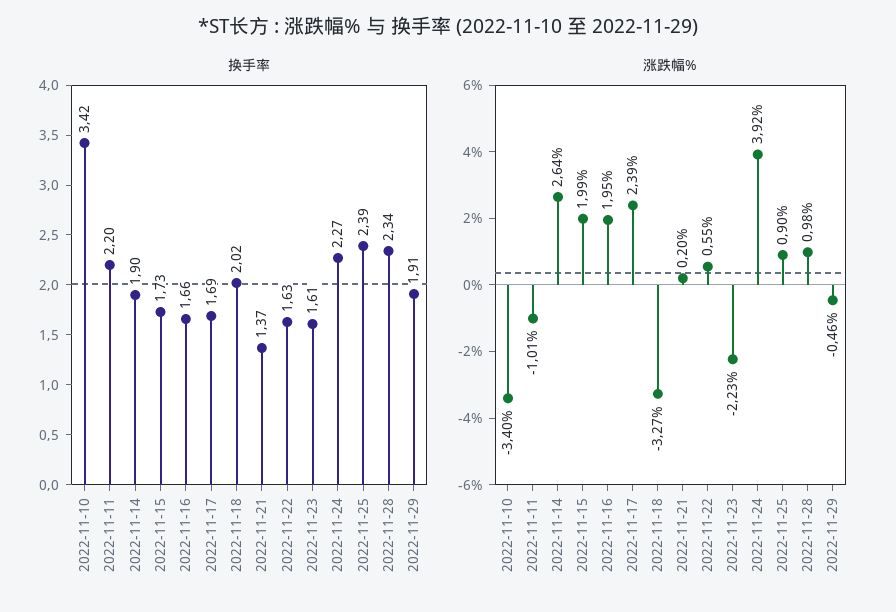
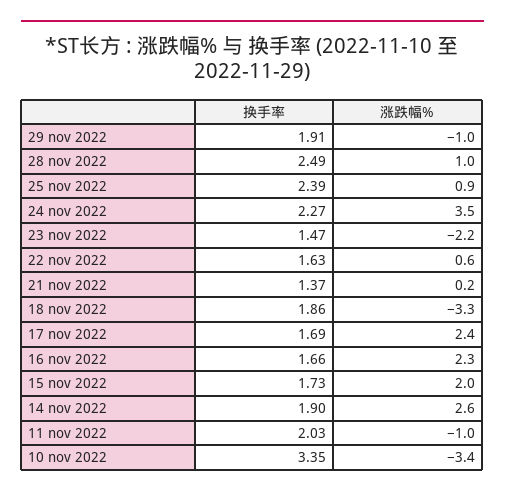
  {
    "换手率": {
-     "2022-11-10": 3.42,
+     "2022-11-10": 3.35,
-     "2022-11-11": 2.2,
+     "2022-11-11": 2.03,
      "2022-11-14": 1.9,
      "2022-11-15": 1.73,
      "2022-11-16": 1.66,
      "2022-11-17": 1.69,
-     "2022-11-18": 2.02,
+     "2022-11-18": 1.86,
      "2022-11-21": 1.37,
      "2022-11-22": 1.63,
-     "2022-11-23": 1.61,
+     "2022-11-23": 1.47,
      "2022-11-24": 2.27,
      "2022-11-25": 2.39,
-     "2022-11-28": 2.34,
+     "2022-11-28": 2.49,
      "2022-11-29": 1.91
    },
    "涨跌幅%": {
      "2022-11-10": -3.4,
      "2022-11-11": -1.01,
      "2022-11-14": 2.64,
      "2022-11-15": 1.99,
-     "2022-11-16": 1.95,
+     "2022-11-16": 2.3,
      "2022-11-17": 2.39,
      "2022-11-18": -3.27,
      "2022-11-21": 0.2,
      "2022-11-22": 0.55,
      "2022-11-23": -2.23,
-     "2022-11-24": 3.92,
+     "2022-11-24": 3.5,
      "2022-11-25": 0.9,
      "2022-11-28": 0.98,
-     "2022-11-29": -0.46
+     "2022-11-29": -1
    }
  }

